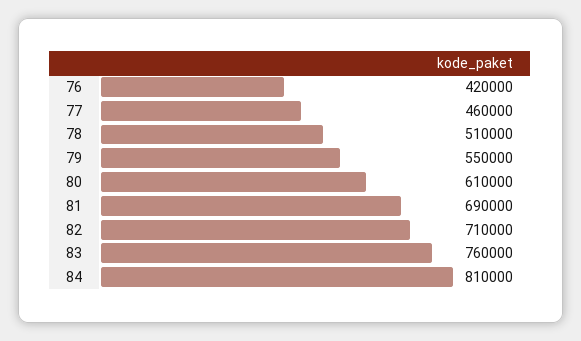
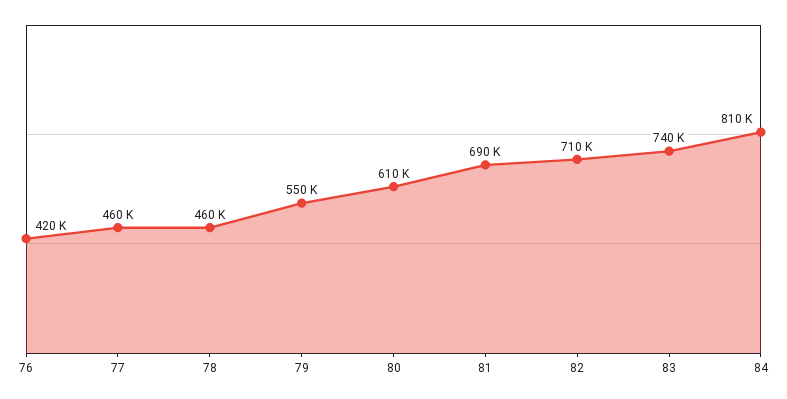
  {
    "76": 420000,
    "77": 460000,
-   "78": 510000,
+   "78": 460000,
    "79": 550000,
    "80": 610000,
    "81": 690000,
    "82": 710000,
-   "83": 760000,
+   "83": 740000,
    "84": 810000
  }

